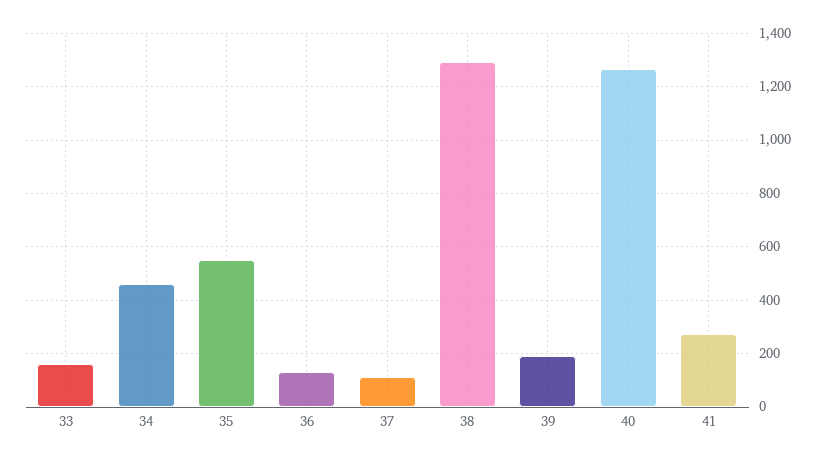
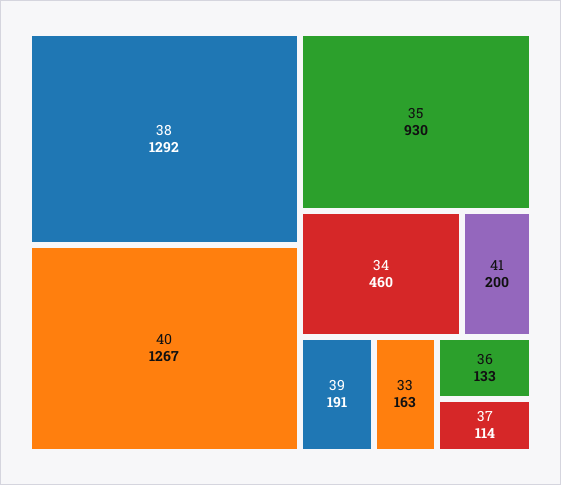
  {
    "33": 163,
    "34": 460,
-   "35": 550,
+   "35": 930,
    "36": 133,
    "37": 114,
    "38": 1292,
    "39": 191,
    "40": 1267,
-   "41": 275
+   "41": 200
  }

